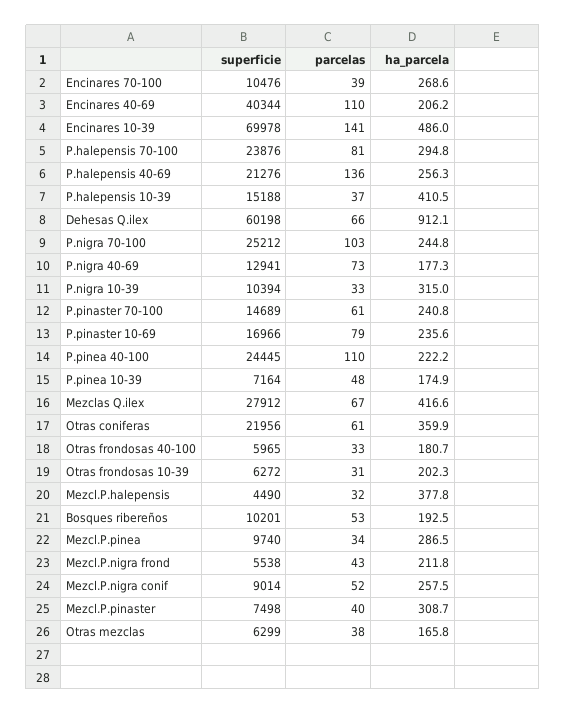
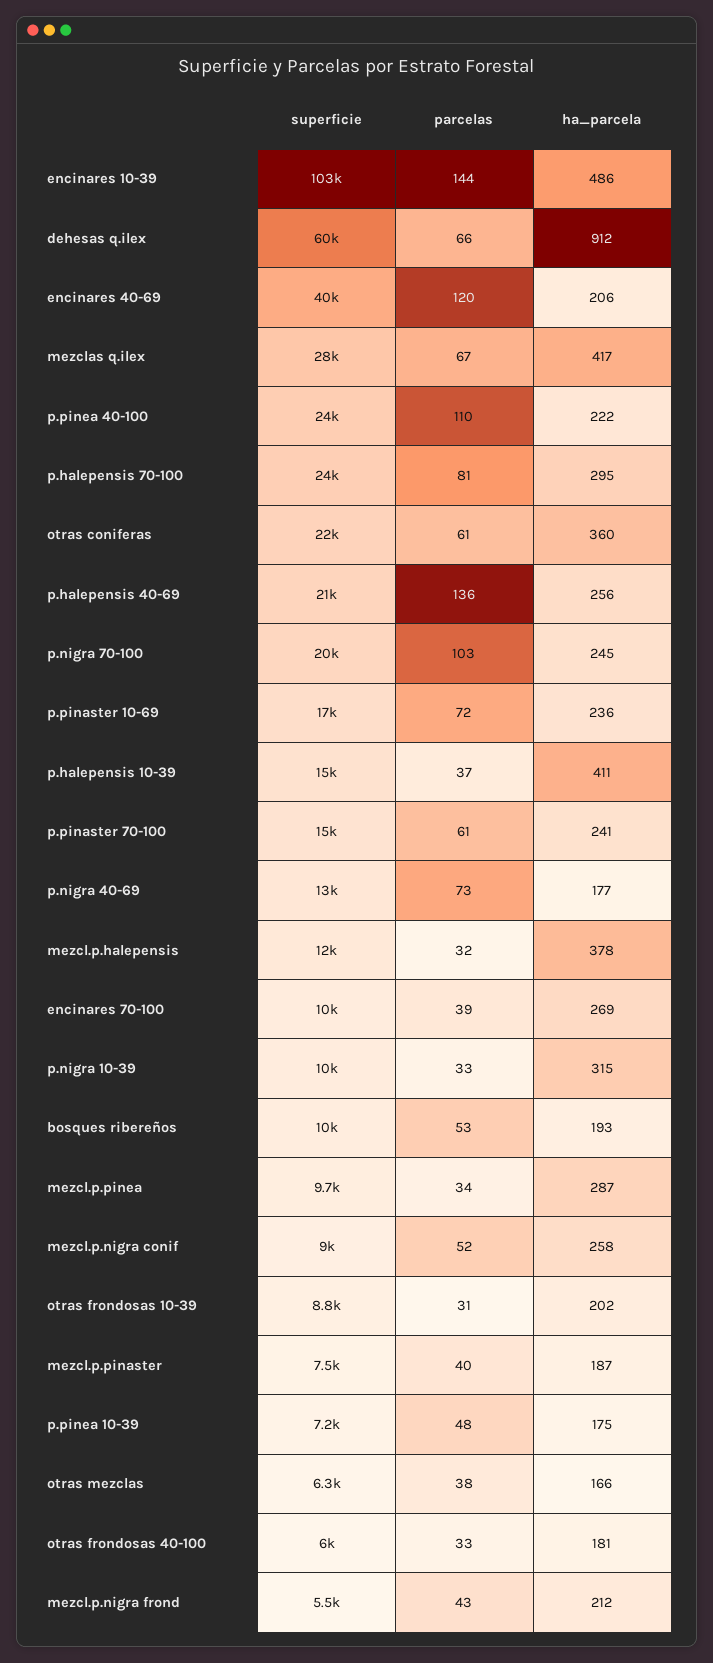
  {
    "superficie": {
      "Encinares 70-100": 10476,
      "Encinares 40-69": 40344,
-     "Encinares 10-39": 69978,
+     "Encinares 10-39": 103000,
      "P.halepensis 70-100": 23876,
      "P.halepensis 40-69": 21276,
      "P.halepensis 10-39": 15188,
      "Dehesas Q.ilex": 60198,
-     "P.nigra 70-100": 25212,
+     "P.nigra 70-100": 20000,
      "P.nigra 40-69": 12941,
      "P.nigra 10-39": 10394,
      "P.pinaster 70-100": 14689,
      "P.pinaster 10-69": 16966,
      "P.pinea 40-100": 24445,
      "P.pinea 10-39": 7164,
      "Mezclas Q.ilex": 27912,
      "Otras coniferas": 21956,
      "Otras frondosas 40-100": 5965,
-     "Otras frondosas 10-39": 6272,
+     "Otras frondosas 10-39": 8800,
-     "Mezcl.P.halepensis": 4490,
+     "Mezcl.P.halepensis": 12000,
      "Bosques ribereños": 10201,
      "Mezcl.P.pinea": 9740,
      "Mezcl.P.nigra frond": 5538,
      "Mezcl.P.nigra conif": 9014,
      "Mezcl.P.pinaster": 7498,
      "Otras mezclas": 6299
    },
    "parcelas": {
      "Encinares 70-100": 39,
-     "Encinares 40-69": 110,
+     "Encinares 40-69": 120,
-     "Encinares 10-39": 141,
+     "Encinares 10-39": 144,
      "P.halepensis 70-100": 81,
      "P.halepensis 40-69": 136,
      "P.halepensis 10-39": 37,
      "Dehesas Q.ilex": 66,
      "P.nigra 70-100": 103,
      "P.nigra 40-69": 73,
      "P.nigra 10-39": 33,
      "P.pinaster 70-100": 61,
-     "P.pinaster 10-69": 79,
+     "P.pinaster 10-69": 72,
      "P.pinea 40-100": 110,
      "P.pinea 10-39": 48,
      "Mezclas Q.ilex": 67,
      "Otras coniferas": 61,
      "Otras frondosas 40-100": 33,
      "Otras frondosas 10-39": 31,
      "Mezcl.P.halepensis": 32,
      "Bosques ribereños": 53,
      "Mezcl.P.pinea": 34,
      "Mezcl.P.nigra frond": 43,
      "Mezcl.P.nigra conif": 52,
      "Mezcl.P.pinaster": 40,
      "Otras mezclas": 38
    },
    "ha_parcela": {
      "Encinares 70-100": 268.6,
      "Encinares 40-69": 206.2,
      "Encinares 10-39": 486,
      "P.halepensis 70-100": 294.8,
      "P.halepensis 40-69": 256.3,
      "P.halepensis 10-39": 410.5,
      "Dehesas Q.ilex": 912.1,
      "P.nigra 70-100": 244.8,
      "P.nigra 40-69": 177.3,
      "P.nigra 10-39": 315,
      "P.pinaster 70-100": 240.8,
      "P.pinaster 10-69": 235.6,
      "P.pinea 40-100": 222.2,
      "P.pinea 10-39": 174.9,
      "Mezclas Q.ilex": 416.6,
      "Otras coniferas": 359.9,
      "Otras frondosas 40-100": 180.7,
      "Otras frondosas 10-39": 202.3,
      "Mezcl.P.halepensis": 377.8,
      "Bosques ribereños": 192.5,
      "Mezcl.P.pinea": 286.5,
      "Mezcl.P.nigra frond": 211.8,
      "Mezcl.P.nigra conif": 257.5,
-     "Mezcl.P.pinaster": 308.7,
+     "Mezcl.P.pinaster": 187,
      "Otras mezclas": 165.8
    }
  }

